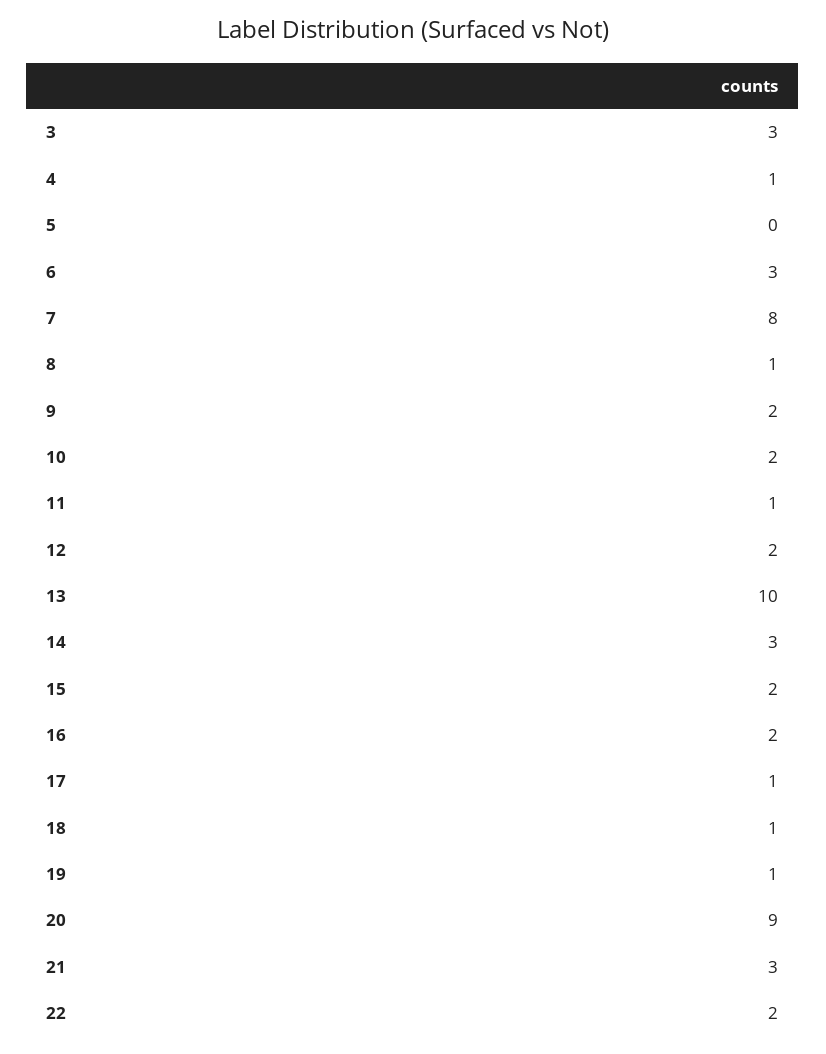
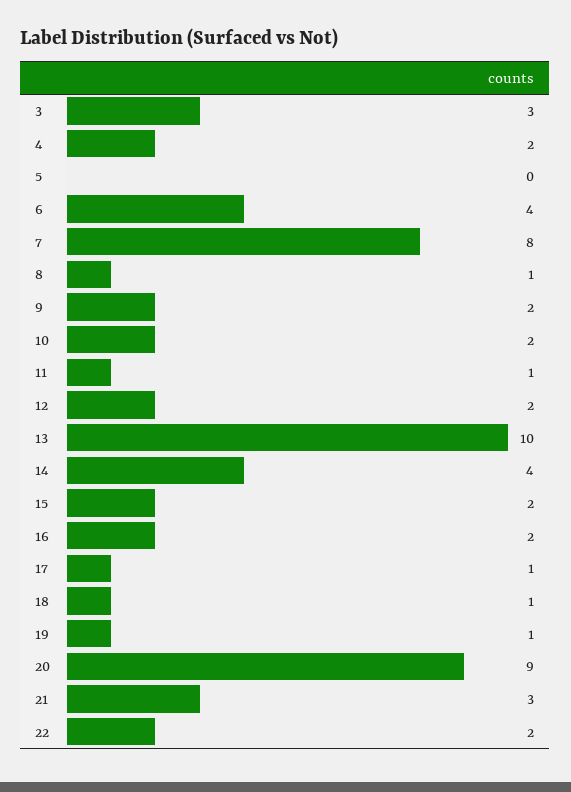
  {
    "3": 3,
-   "4": 1,
+   "4": 2,
    "5": 0,
-   "6": 3,
+   "6": 4,
    "7": 8,
    "8": 1,
    "9": 2,
    "10": 2,
    "11": 1,
    "12": 2,
    "13": 10,
-   "14": 3,
+   "14": 4,
    "15": 2,
    "16": 2,
    "17": 1,
    "18": 1,
    "19": 1,
    "20": 9,
    "21": 3,
    "22": 2
  }

